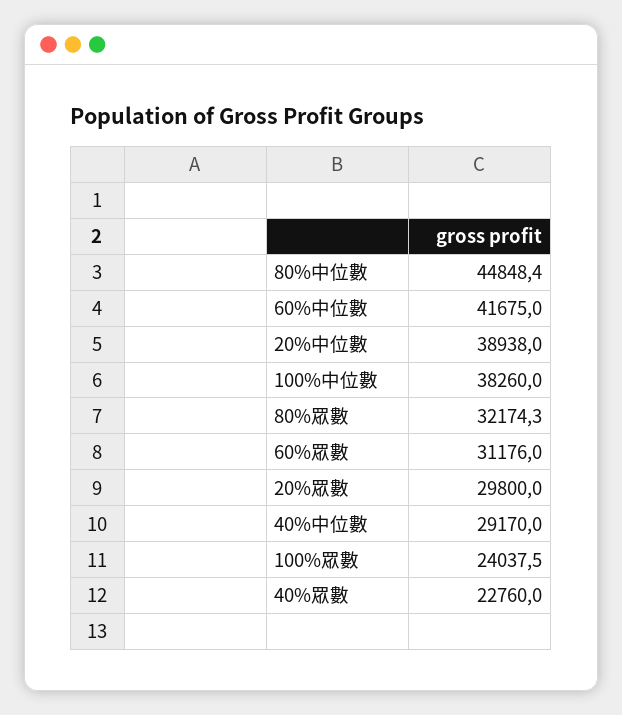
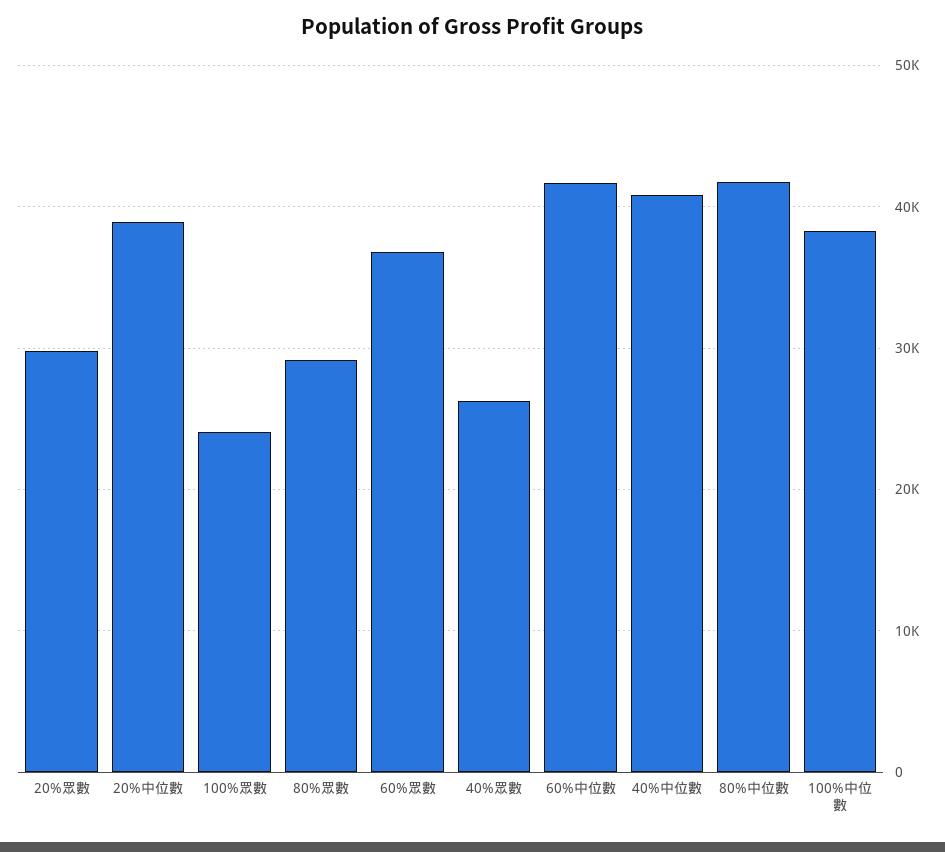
  {
-   "80%中位數": 44848.4,
+   "80%中位數": 42000,
    "60%中位數": 41675,
    "20%中位數": 38938,
    "100%中位數": 38260,
-   "80%眾數": 32174.3,
+   "80%眾數": 29000,
-   "60%眾數": 31176,
+   "60%眾數": 37000,
    "20%眾數": 29800,
-   "40%中位數": 29170,
+   "40%中位數": 41000,
    "100%眾數": 24037.5,
-   "40%眾數": 22760
+   "40%眾數": 26000
  }

